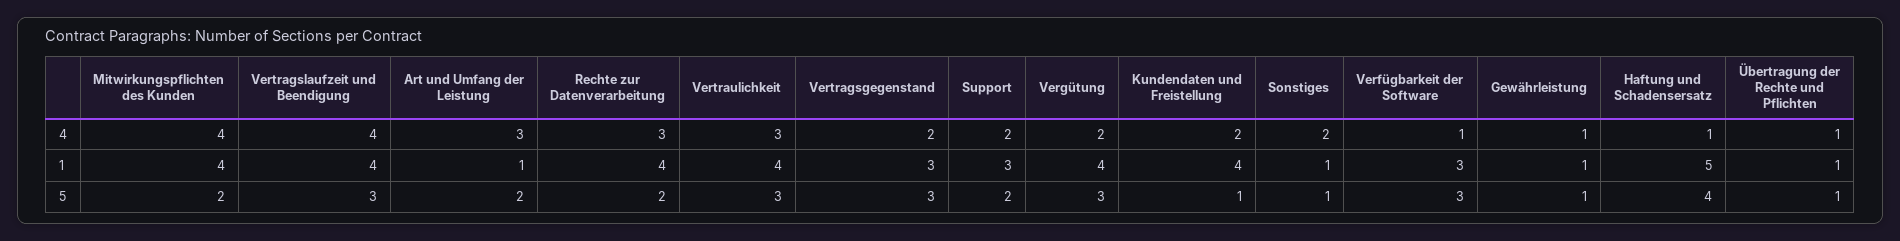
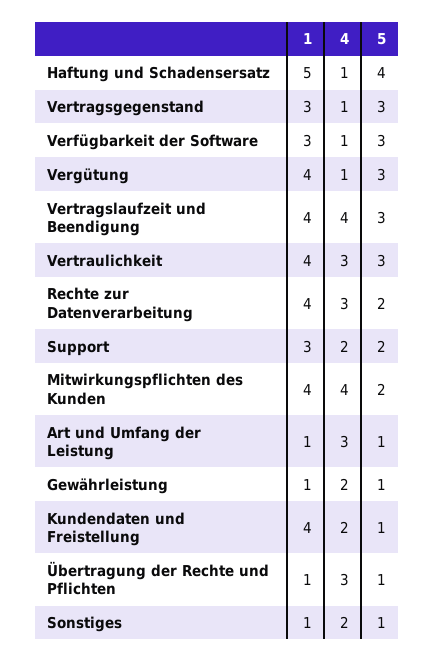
  {
    "Mitwirkungspflichten des Kunden": {
      "4": 4,
      "1": 4,
      "5": 2
    },
    "Vertragslaufzeit und Beendigung": {
      "4": 4,
      "1": 4,
      "5": 3
    },
    "Art und Umfang der Leistung": {
      "4": 3,
      "1": 1,
-     "5": 2
+     "5": 1
    },
    "Rechte zur Datenverarbeitung": {
      "4": 3,
      "1": 4,
      "5": 2
    },
    "Vertraulichkeit": {
      "4": 3,
      "1": 4,
      "5": 3
    },
    "Vertragsgegenstand": {
-     "4": 2,
+     "4": 1,
      "1": 3,
      "5": 3
    },
    "Support": {
      "4": 2,
      "1": 3,
      "5": 2
    },
    "Vergütung": {
-     "4": 2,
+     "4": 1,
      "1": 4,
      "5": 3
    },
    "Kundendaten und Freistellung": {
      "4": 2,
      "1": 4,
      "5": 1
    },
    "Sonstiges": {
      "4": 2,
      "1": 1,
      "5": 1
    },
    "Verfügbarkeit der Software": {
      "4": 1,
      "1": 3,
      "5": 3
    },
    "Gewährleistung": {
-     "4": 1,
+     "4": 2,
      "1": 1,
      "5": 1
    },
    "Haftung und Schadensersatz": {
      "4": 1,
      "1": 5,
      "5": 4
    },
    "Übertragung der Rechte und Pflichten": {
-     "4": 1,
+     "4": 3,
      "1": 1,
      "5": 1
    }
  }

